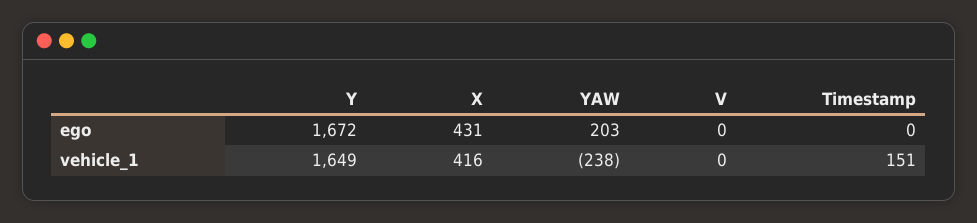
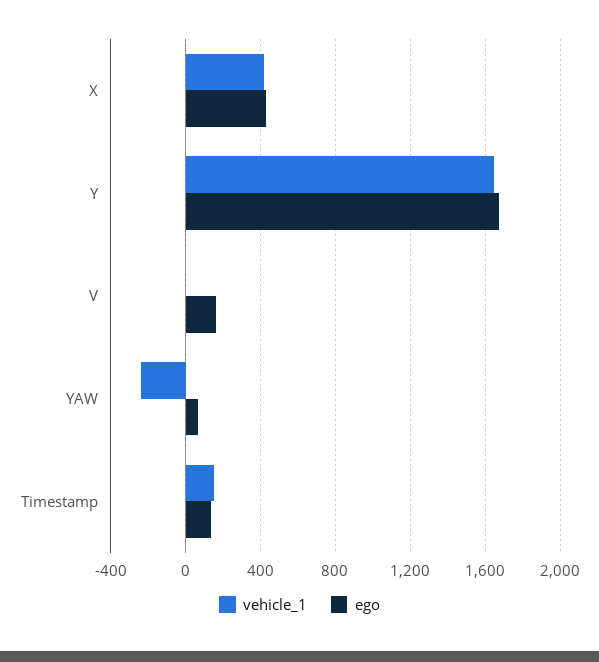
  {
    "ego": {
      "Y": 1672,
      "X": 431,
-     "YAW": 203,
+     "YAW": 50,
-     "V": 0,
+     "V": 150,
-     "Timestamp": 0
+     "Timestamp": 150
    },
    "vehicle_1": {
      "Y": 1649,
      "X": 416,
      "YAW": -238,
      "V": 0,
      "Timestamp": 151
    }
  }

